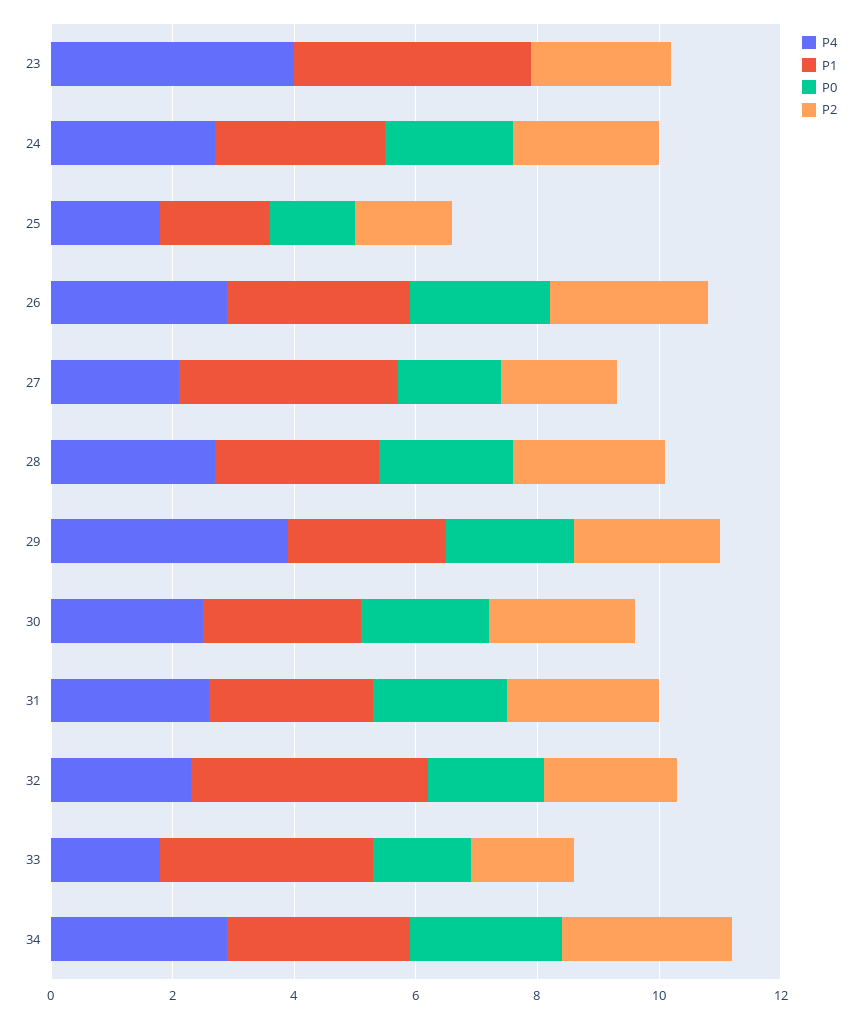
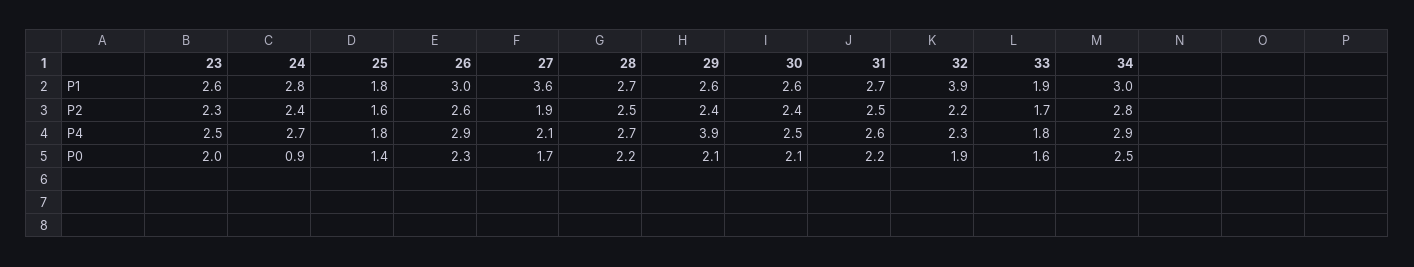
  {
    "P4": {
-     "23": 4,
+     "23": 2.5,
      "24": 2.7,
      "25": 1.8,
      "26": 2.9,
      "27": 2.1,
      "28": 2.7,
      "29": 3.9,
      "30": 2.5,
      "31": 2.6,
      "32": 2.3,
      "33": 1.8,
      "34": 2.9
    },
    "P1": {
-     "23": 4,
+     "23": 2.6,
      "24": 2.8,
      "25": 1.8,
      "26": 3,
      "27": 3.6,
      "28": 2.7,
      "29": 2.6,
      "30": 2.6,
      "31": 2.7,
      "32": 3.9,
-     "33": 3.5,
+     "33": 1.9,
      "34": 3
    },
    "P0": {
-     "23": 0,
+     "23": 2,
-     "24": 2,
+     "24": 0.9,
      "25": 1.4,
      "26": 2.3,
      "27": 1.7,
      "28": 2.2,
      "29": 2.1,
      "30": 2.1,
      "31": 2.2,
      "32": 1.9,
      "33": 1.6,
      "34": 2.5
    },
    "P2": {
      "23": 2.3,
      "24": 2.4,
      "25": 1.6,
      "26": 2.6,
      "27": 1.9,
      "28": 2.5,
      "29": 2.4,
      "30": 2.4,
      "31": 2.5,
      "32": 2.2,
      "33": 1.7,
      "34": 2.8
    }
  }

